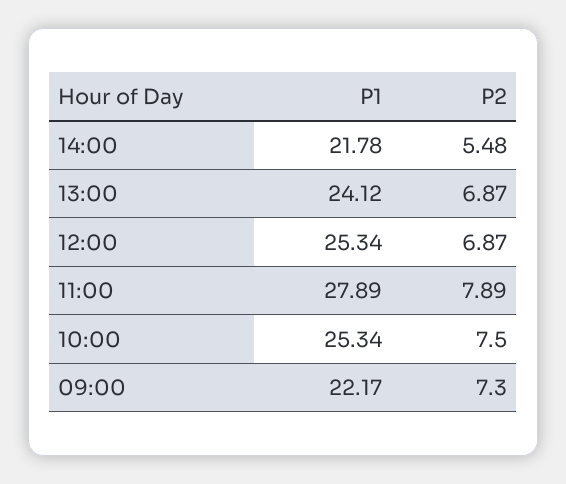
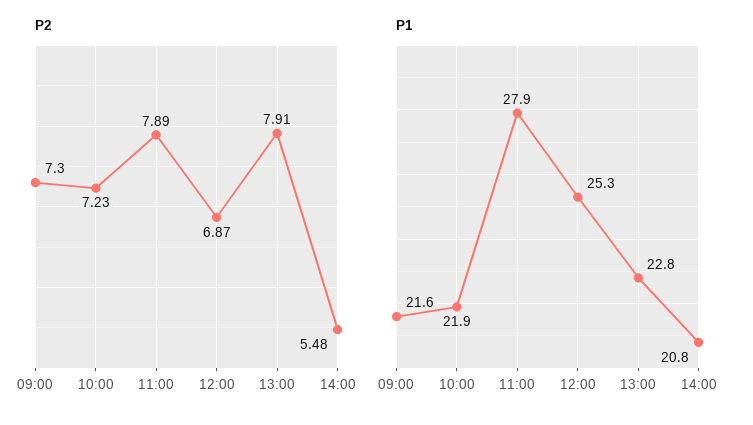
  {
    "P1": {
-     "14:00": 21.78,
+     "14:00": 20.8,
-     "13:00": 24.12,
+     "13:00": 22.8,
      "12:00": 25.34,
      "11:00": 27.89,
-     "10:00": 25.34,
+     "10:00": 21.9,
-     "09:00": 22.17
+     "09:00": 21.6
    },
    "P2": {
      "14:00": 5.48,
-     "13:00": 6.87,
+     "13:00": 7.91,
      "12:00": 6.87,
      "11:00": 7.89,
-     "10:00": 7.5,
+     "10:00": 7.23,
      "09:00": 7.3
    }
  }

